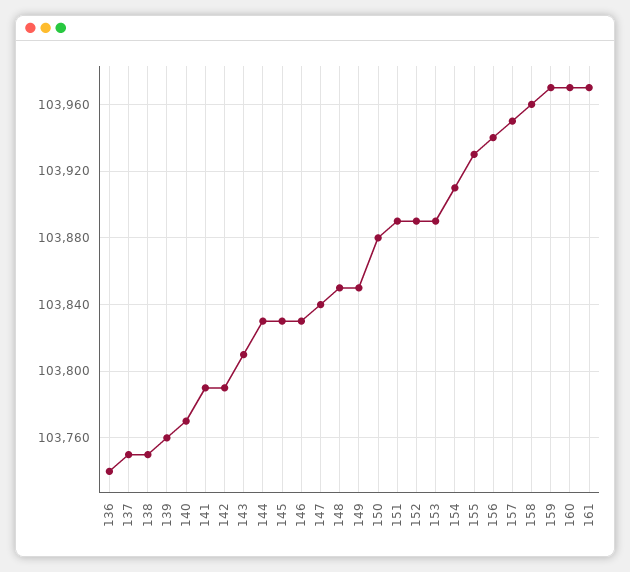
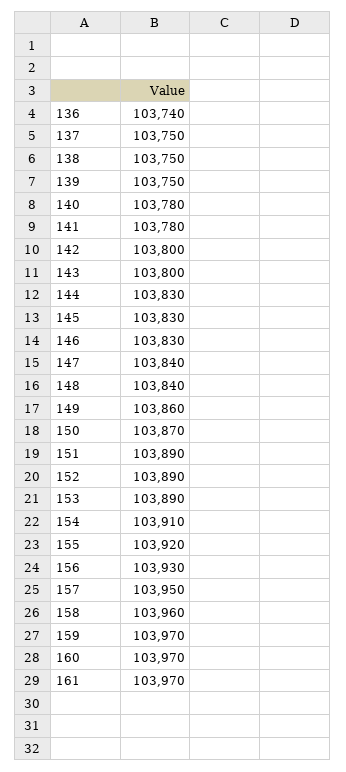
  {
    "136": 103740,
    "137": 103750,
    "138": 103750,
-   "139": 103760,
+   "139": 103750,
-   "140": 103770,
+   "140": 103780,
-   "141": 103790,
+   "141": 103780,
-   "142": 103790,
+   "142": 103800,
-   "143": 103810,
+   "143": 103800,
    "144": 103830,
    "145": 103830,
    "146": 103830,
    "147": 103840,
-   "148": 103850,
+   "148": 103840,
-   "149": 103850,
+   "149": 103860,
-   "150": 103880,
+   "150": 103870,
    "151": 103890,
    "152": 103890,
    "153": 103890,
    "154": 103910,
-   "155": 103930,
+   "155": 103920,
-   "156": 103940,
+   "156": 103930,
    "157": 103950,
    "158": 103960,
    "159": 103970,
    "160": 103970,
    "161": 103970
  }

